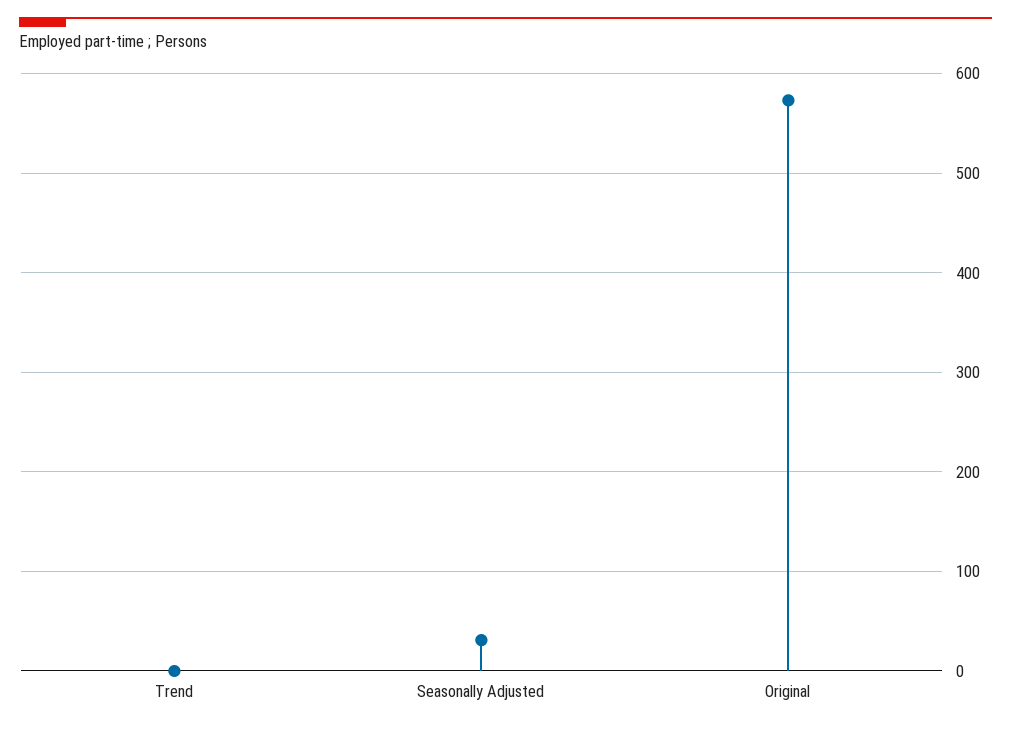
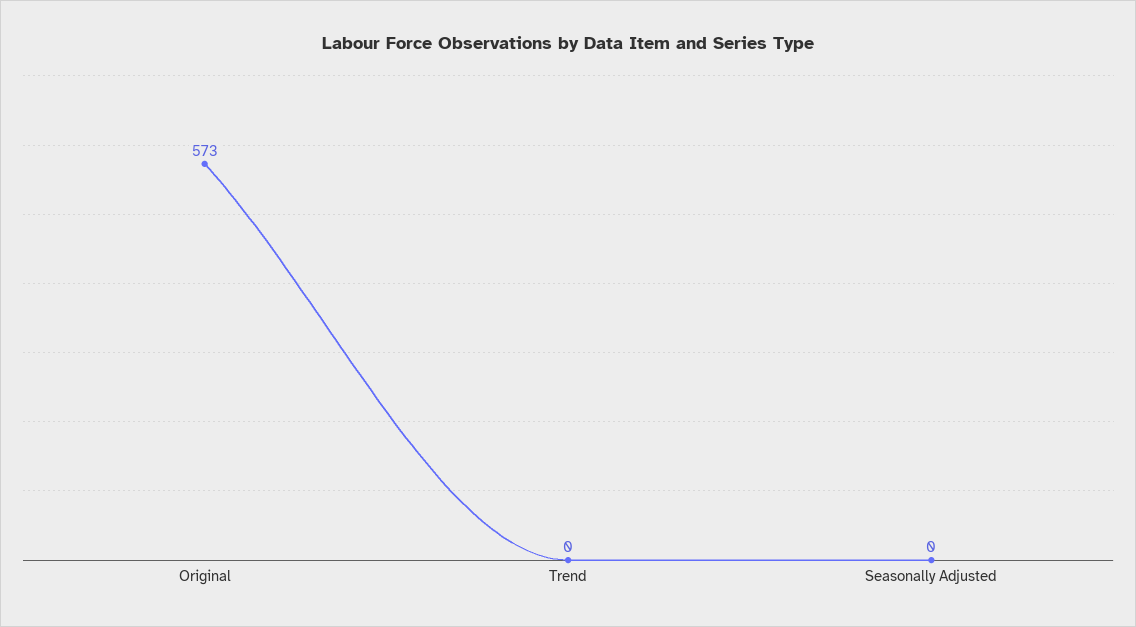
  {
    "Trend": 0,
-   "Seasonally Adjusted": 30,
+   "Seasonally Adjusted": 0,
    "Original": 573
  }

